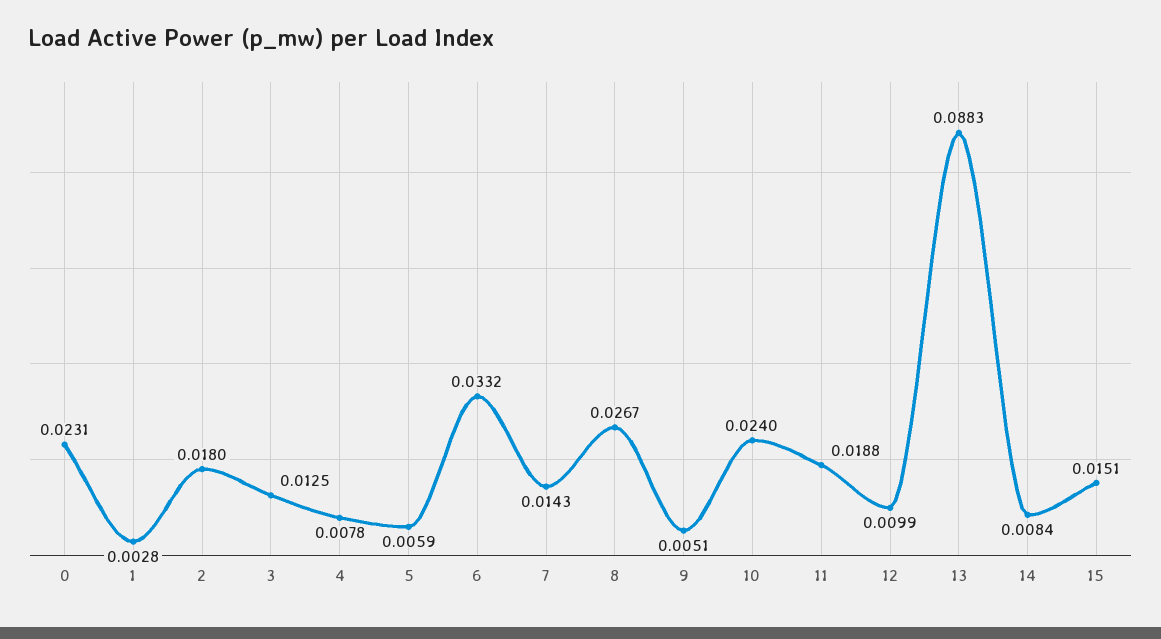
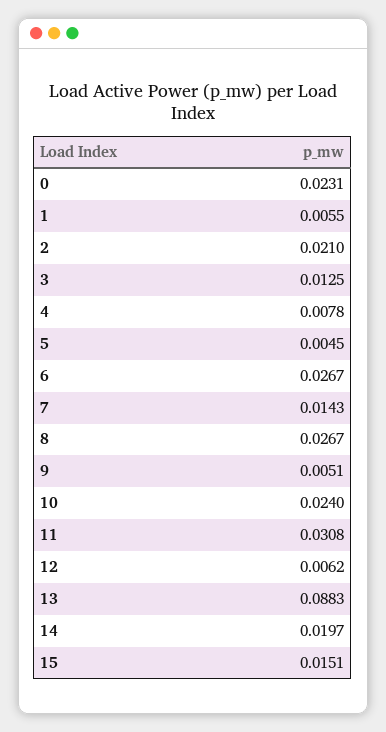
  {
    "0": 0.0231,
-   "1": 0.0028,
+   "1": 0.0055,
-   "2": 0.018,
+   "2": 0.021,
    "3": 0.0125,
    "4": 0.0078,
-   "5": 0.0059,
+   "5": 0.0045,
-   "6": 0.0332,
+   "6": 0.0267,
    "7": 0.0143,
    "8": 0.0267,
    "9": 0.0051,
    "10": 0.024,
-   "11": 0.0188,
+   "11": 0.0308,
-   "12": 0.0099,
+   "12": 0.0062,
    "13": 0.0883,
-   "14": 0.0084,
+   "14": 0.0197,
    "15": 0.0151
  }

